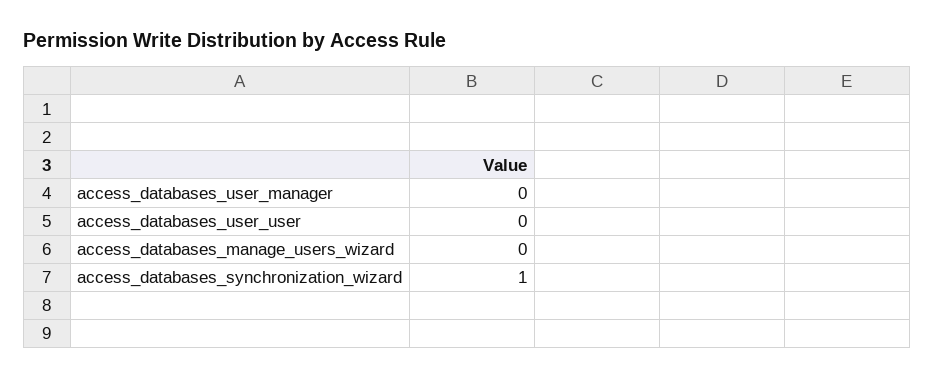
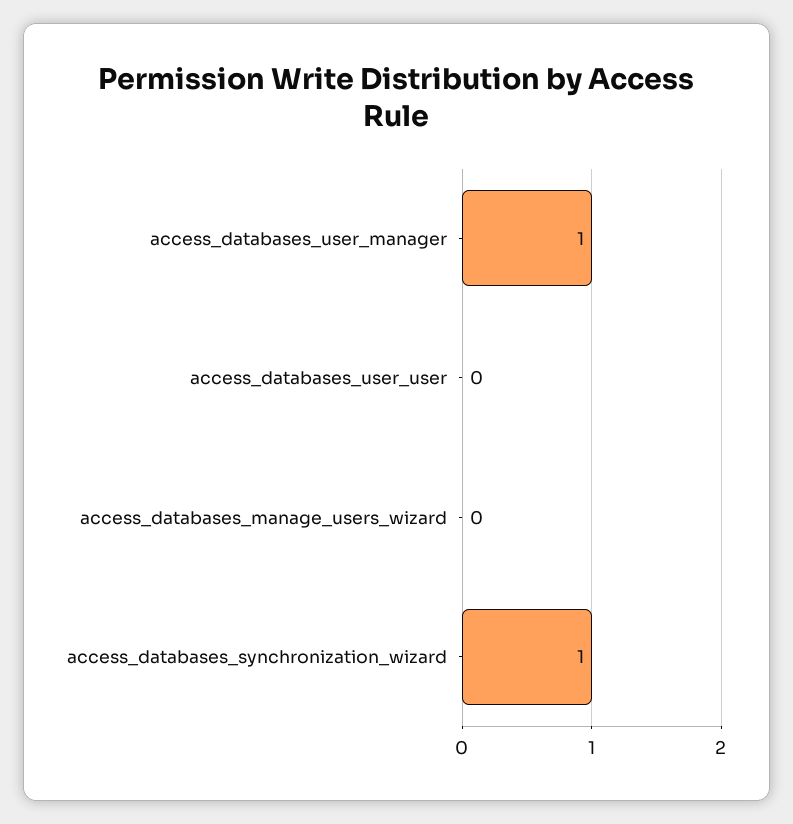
  {
-   "access_databases_user_manager": 0,
+   "access_databases_user_manager": 1,
    "access_databases_user_user": 0,
    "access_databases_manage_users_wizard": 0,
    "access_databases_synchronization_wizard": 1
  }

